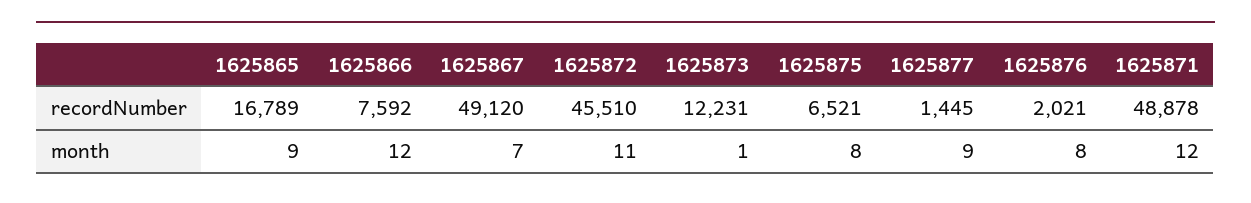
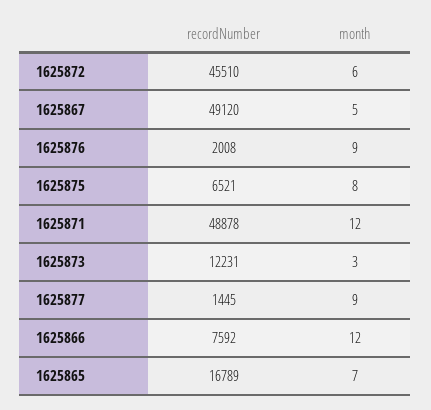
  {
    "1625865": {
      "recordNumber": 16789,
-     "month": 9
+     "month": 7
    },
    "1625866": {
      "recordNumber": 7592,
      "month": 12
    },
    "1625867": {
      "recordNumber": 49120,
-     "month": 7
+     "month": 5
    },
    "1625872": {
      "recordNumber": 45510,
-     "month": 11
+     "month": 6
    },
    "1625873": {
      "recordNumber": 12231,
-     "month": 1
+     "month": 3
    },
    "1625875": {
      "recordNumber": 6521,
      "month": 8
    },
    "1625877": {
      "recordNumber": 1445,
      "month": 9
    },
    "1625876": {
-     "recordNumber": 2021,
+     "recordNumber": 2008,
-     "month": 8
+     "month": 9
    },
    "1625871": {
      "recordNumber": 48878,
      "month": 12
    }
  }

